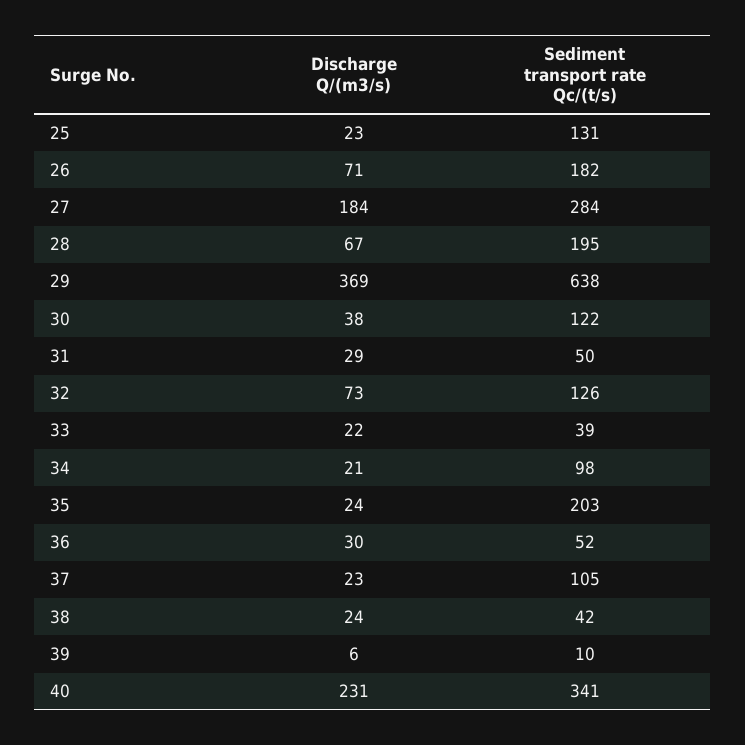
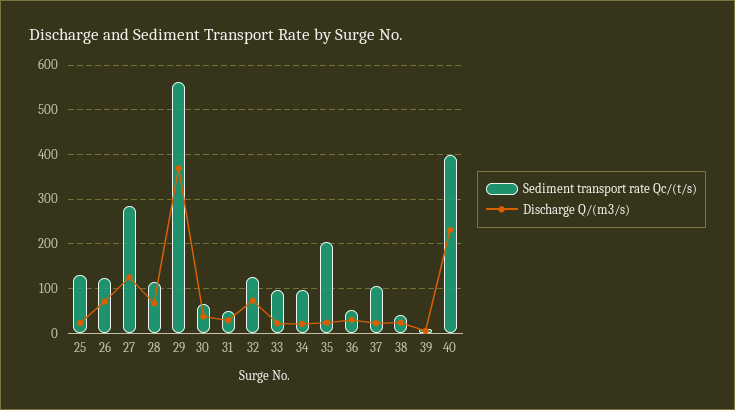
  {
    "Discharge Q/(m3/s)": {
      "25": 23,
      "26": 71,
-     "27": 184,
+     "27": 120,
      "28": 67,
      "29": 369,
      "30": 38,
      "31": 29,
      "32": 73,
      "33": 22,
      "34": 21,
      "35": 24,
      "36": 30,
      "37": 23,
      "38": 24,
      "39": 6,
      "40": 231
    },
    "Sediment transport rate Qc/(t/s)": {
      "25": 131,
-     "26": 182,
+     "26": 120,
      "27": 284,
-     "28": 195,
+     "28": 120,
-     "29": 638,
+     "29": 560,
-     "30": 122,
+     "30": 60,
      "31": 50,
      "32": 126,
-     "33": 39,
+     "33": 100,
      "34": 98,
      "35": 203,
      "36": 52,
      "37": 105,
      "38": 42,
      "39": 10,
-     "40": 341
+     "40": 400
    }
  }

